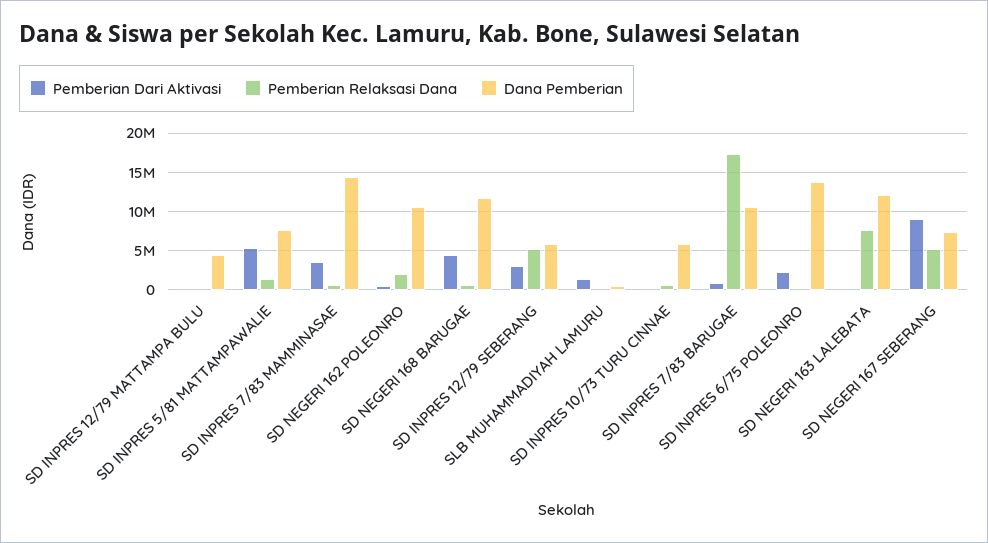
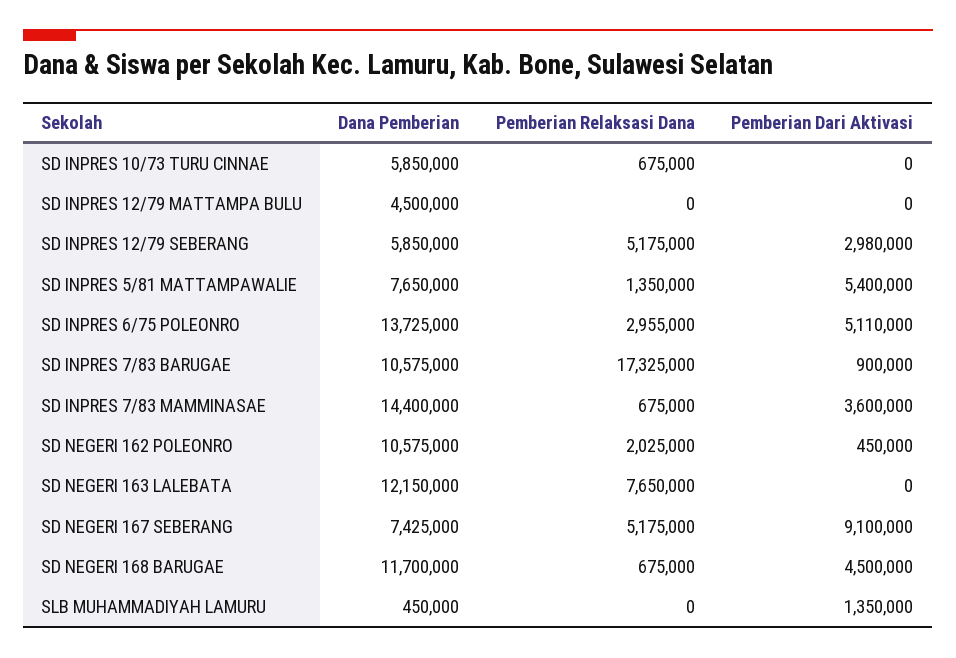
  {
    "Pemberian Dari Aktivasi": {
      "SD INPRES 12/79 MATTAMPA BULU": 0,
      "SD INPRES 5/81 MATTAMPAWALIE": 5400000,
      "SD INPRES 7/83 MAMMINASAE": 3600000,
      "SD NEGERI 162 POLEONRO": 450000,
      "SD NEGERI 168 BARUGAE": 4500000,
      "SD INPRES 12/79 SEBERANG": 2980000,
      "SLB MUHAMMADIYAH LAMURU": 1350000,
      "SD INPRES 10/73 TURU CINNAE": 0,
      "SD INPRES 7/83 BARUGAE": 900000,
-     "SD INPRES 6/75 POLEONRO": 2000000,
+     "SD INPRES 6/75 POLEONRO": 5110000,
      "SD NEGERI 163 LALEBATA": 0,
      "SD NEGERI 167 SEBERANG": 9100000
    },
    "Pemberian Relaksasi Dana": {
      "SD INPRES 12/79 MATTAMPA BULU": 0,
      "SD INPRES 5/81 MATTAMPAWALIE": 1350000,
      "SD INPRES 7/83 MAMMINASAE": 675000,
      "SD NEGERI 162 POLEONRO": 2025000,
      "SD NEGERI 168 BARUGAE": 675000,
      "SD INPRES 12/79 SEBERANG": 5175000,
      "SLB MUHAMMADIYAH LAMURU": 0,
      "SD INPRES 10/73 TURU CINNAE": 675000,
      "SD INPRES 7/83 BARUGAE": 17325000,
-     "SD INPRES 6/75 POLEONRO": 0,
+     "SD INPRES 6/75 POLEONRO": 2955000,
      "SD NEGERI 163 LALEBATA": 7650000,
      "SD NEGERI 167 SEBERANG": 5175000
    },
    "Dana Pemberian": {
      "SD INPRES 12/79 MATTAMPA BULU": 4500000,
      "SD INPRES 5/81 MATTAMPAWALIE": 7650000,
      "SD INPRES 7/83 MAMMINASAE": 14400000,
      "SD NEGERI 162 POLEONRO": 10575000,
      "SD NEGERI 168 BARUGAE": 11700000,
      "SD INPRES 12/79 SEBERANG": 5850000,
      "SLB MUHAMMADIYAH LAMURU": 450000,
      "SD INPRES 10/73 TURU CINNAE": 5850000,
      "SD INPRES 7/83 BARUGAE": 10575000,
      "SD INPRES 6/75 POLEONRO": 13725000,
      "SD NEGERI 163 LALEBATA": 12150000,
      "SD NEGERI 167 SEBERANG": 7425000
    }
  }

